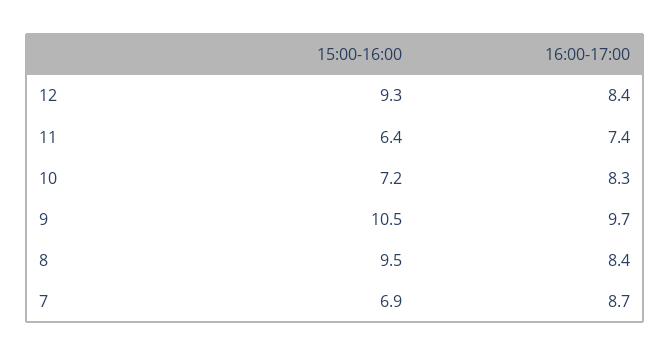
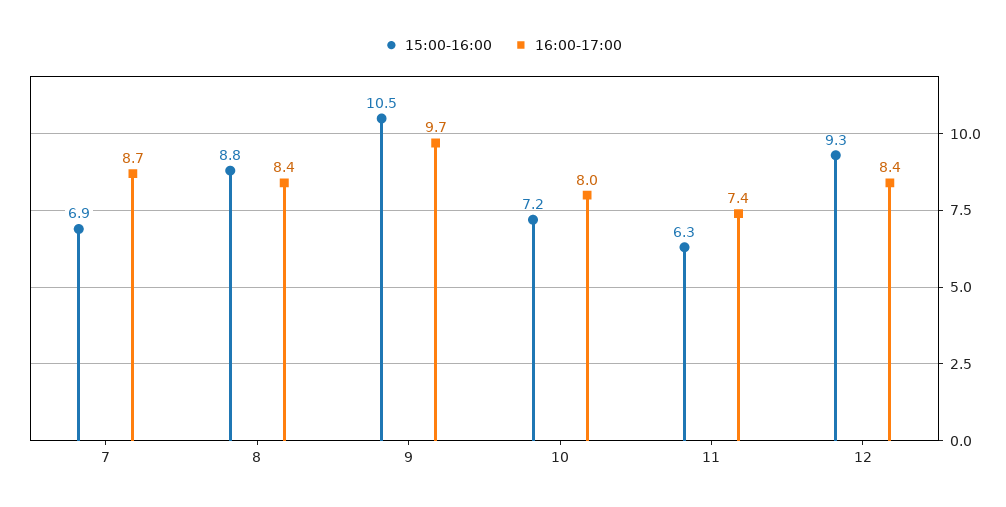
  {
    "15:00-16:00": {
      "12": 9.3,
-     "11": 6.4,
+     "11": 6.3,
      "10": 7.2,
      "9": 10.5,
-     "8": 9.5,
+     "8": 8.8,
      "7": 6.9
    },
    "16:00-17:00": {
      "12": 8.4,
      "11": 7.4,
-     "10": 8.3,
+     "10": 8,
      "9": 9.7,
      "8": 8.4,
      "7": 8.7
    }
  }

